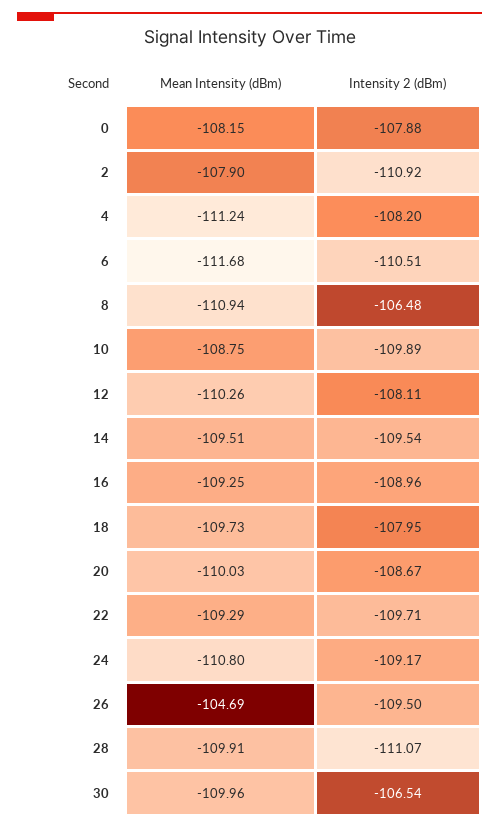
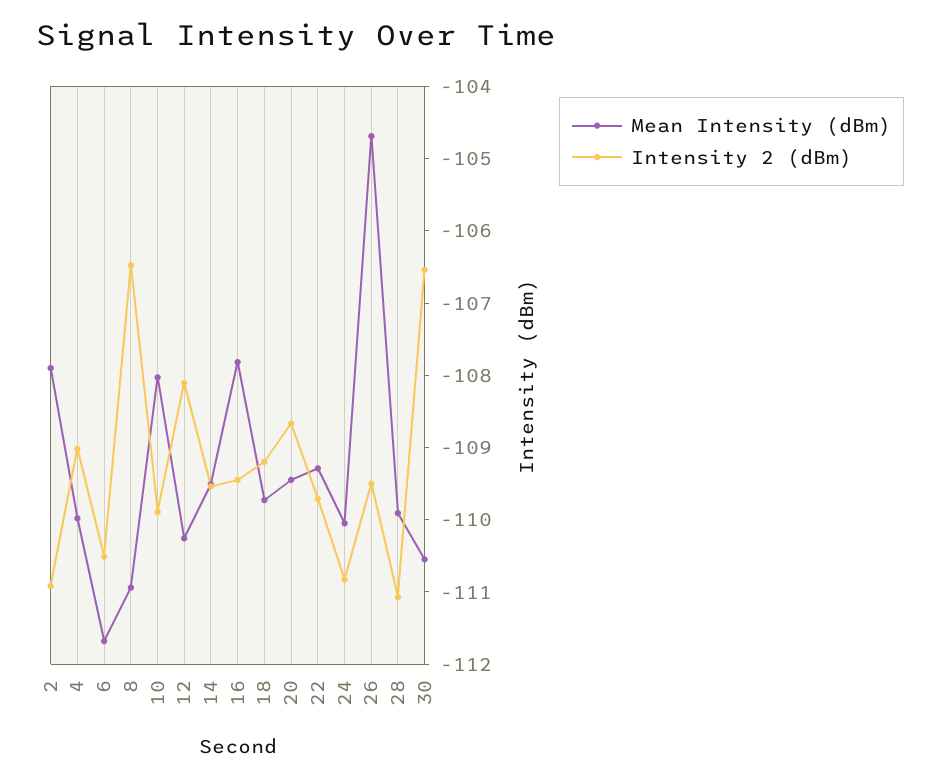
  {
    "Mean Intensity (dBm)": {
-     "0": -108.15,
      "2": -107.9,
-     "4": -111.24,
+     "4": -110,
      "6": -111.68,
      "8": -110.94,
-     "10": -108.75,
+     "10": -108,
      "12": -110.26,
      "14": -109.51,
-     "16": -109.25,
+     "16": -107.8,
      "18": -109.73,
-     "20": -110.03,
+     "20": -109.4,
      "22": -109.29,
-     "24": -110.8,
+     "24": -110,
      "26": -104.69,
      "28": -109.91,
-     "30": -109.96
+     "30": -110.6
    },
    "Intensity 2 (dBm)": {
-     "0": -107.88,
      "2": -110.92,
-     "4": -108.2,
+     "4": -109,
      "6": -110.51,
      "8": -106.48,
      "10": -109.89,
      "12": -108.11,
      "14": -109.54,
-     "16": -108.96,
+     "16": -109.4,
-     "18": -107.95,
+     "18": -109.2,
      "20": -108.67,
      "22": -109.71,
-     "24": -109.17,
+     "24": -110.8,
      "26": -109.5,
      "28": -111.07,
      "30": -106.54
    }
  }

